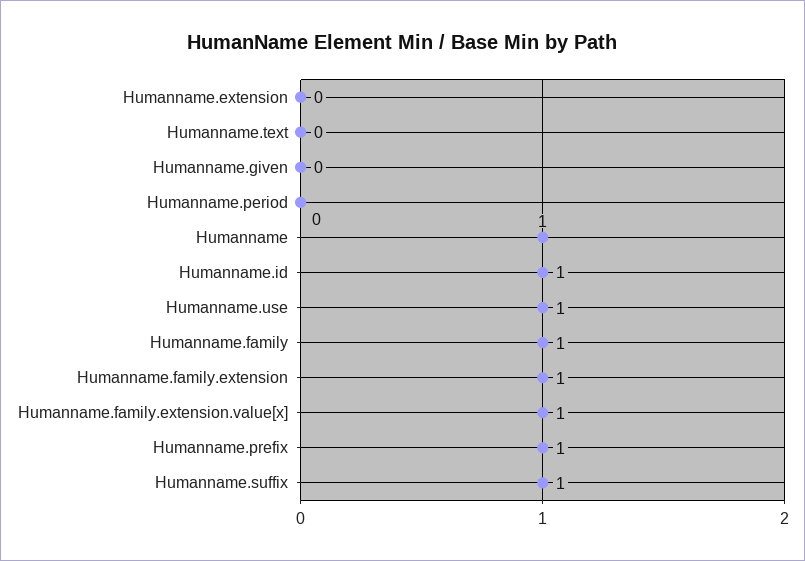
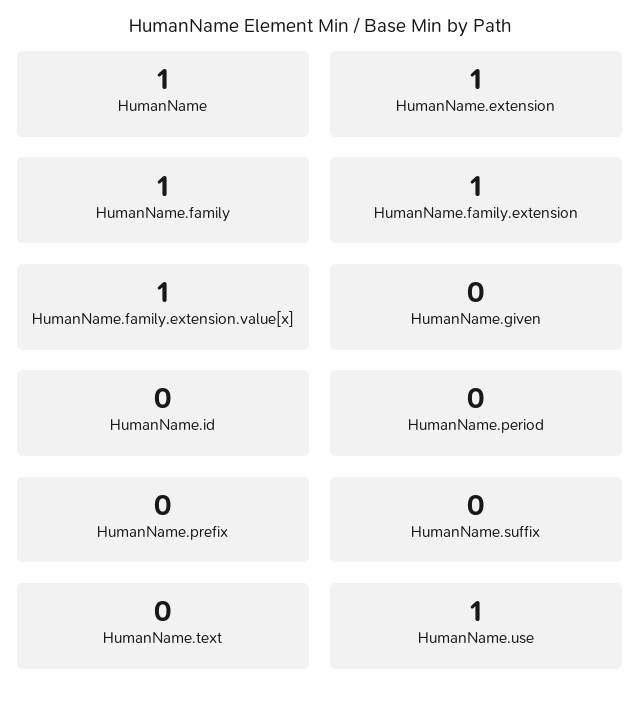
  {
-   "Humanname.extension": 0,
+   "Humanname.extension": 1,
    "Humanname.text": 0,
    "Humanname.given": 0,
    "Humanname.period": 0,
    "Humanname": 1,
-   "Humanname.id": 1,
+   "Humanname.id": 0,
    "Humanname.use": 1,
    "Humanname.family": 1,
    "Humanname.family.extension": 1,
    "Humanname.family.extension.value[x]": 1,
-   "Humanname.prefix": 1,
+   "Humanname.prefix": 0,
-   "Humanname.suffix": 1
+   "Humanname.suffix": 0
  }

